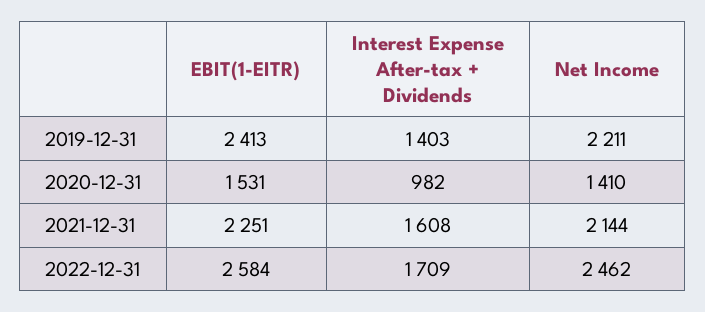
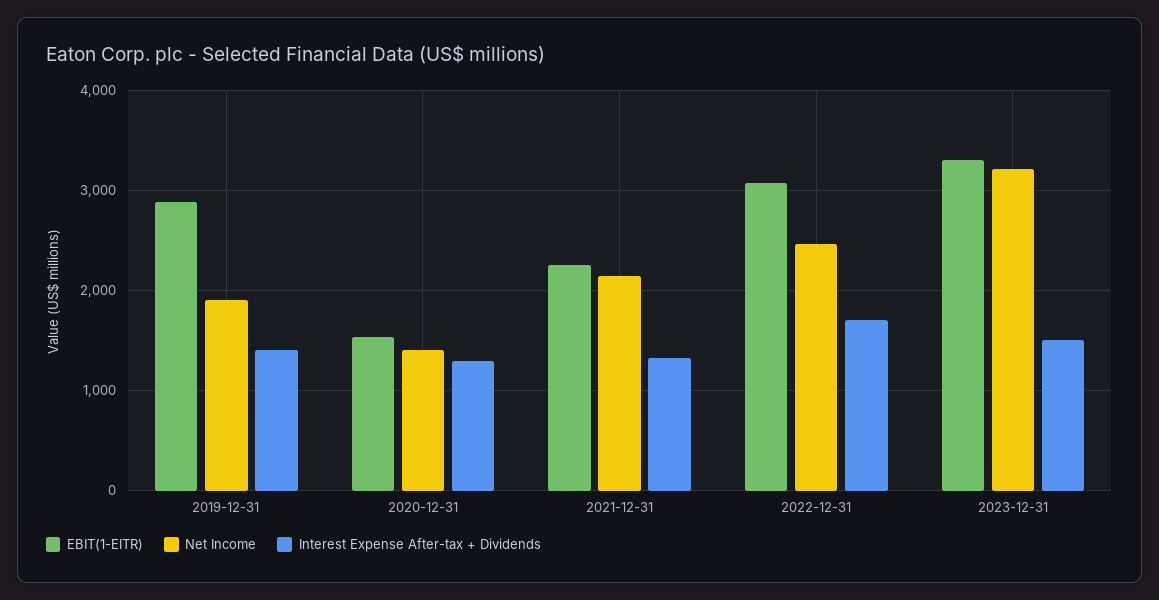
  {
    "EBIT(1-EITR)": {
-     "2019-12-31": 2413,
+     "2019-12-31": 2900,
      "2020-12-31": 1531,
      "2021-12-31": 2251,
-     "2022-12-31": 2584
+     "2022-12-31": 3100,
+     "2023-12-31": 3300
    },
    "Interest Expense After-tax + Dividends": {
      "2019-12-31": 1403,
-     "2020-12-31": 982,
+     "2020-12-31": 1300,
-     "2021-12-31": 1608,
+     "2021-12-31": 1300,
-     "2022-12-31": 1709
+     "2022-12-31": 1709,
+     "2023-12-31": 1500
    },
    "Net Income": {
-     "2019-12-31": 2211,
+     "2019-12-31": 1900,
      "2020-12-31": 1410,
      "2021-12-31": 2144,
-     "2022-12-31": 2462
+     "2022-12-31": 2462,
+     "2023-12-31": 3200
    }
  }

